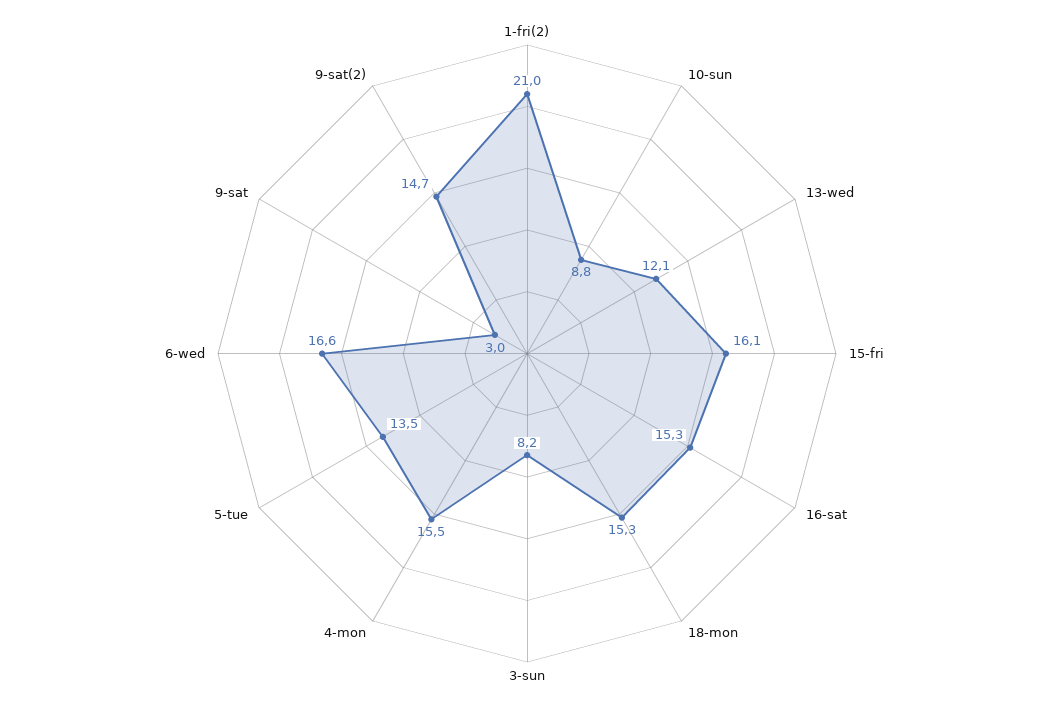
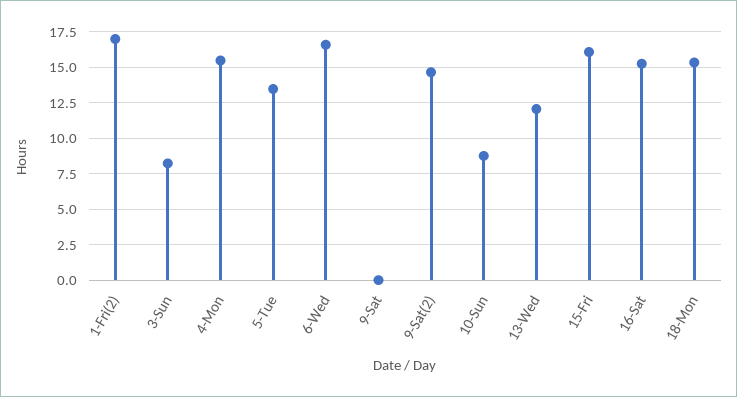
  {
-   "1-fri(2)": 21,
+   "1-fri(2)": 17,
    "10-sun": 8.8,
    "13-wed": 12.1,
    "15-fri": 16.1,
    "16-sat": 15.3,
    "18-mon": 15.3,
    "3-sun": 8.2,
    "4-mon": 15.5,
    "5-tue": 13.5,
    "6-wed": 16.6,
-   "9-sat": 3,
+   "9-sat": 0,
    "9-sat(2)": 14.7
  }

